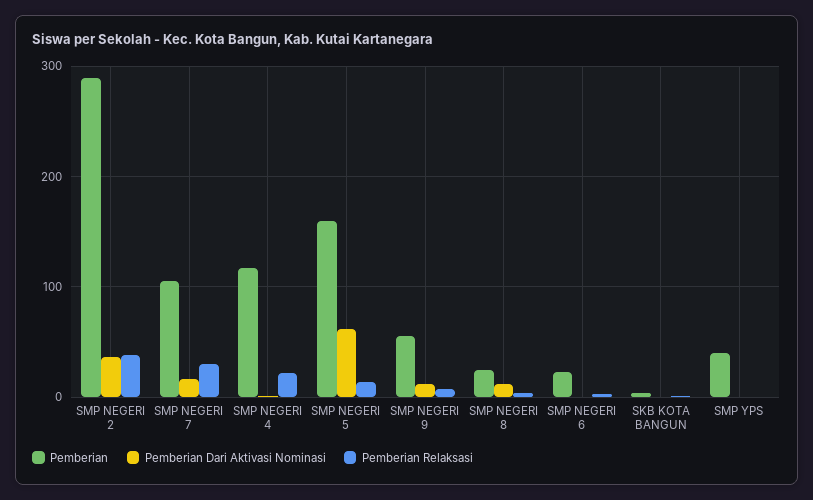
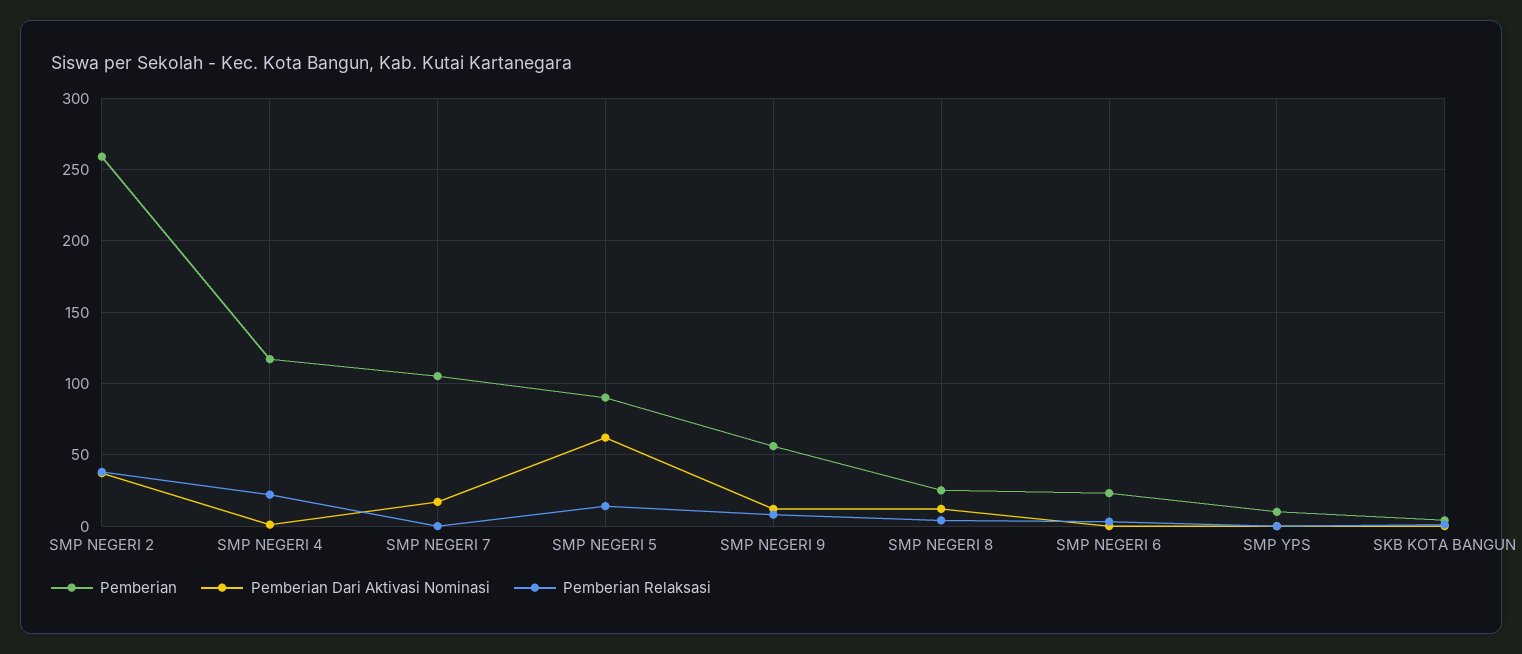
  {
    "Pemberian": {
-     "SMP NEGERI 2": 290,
+     "SMP NEGERI 2": 260,
      "SMP NEGERI 7": 105,
      "SMP NEGERI 4": 115,
-     "SMP NEGERI 5": 160,
+     "SMP NEGERI 5": 90,
      "SMP NEGERI 9": 55,
      "SMP NEGERI 8": 25,
      "SMP NEGERI 6": 25,
      "SKB KOTA BANGUN": 5,
-     "SMP YPS": 40
+     "SMP YPS": 10
    },
    "Pemberian Dari Aktivasi Nominasi": {
      "SMP NEGERI 2": 35,
      "SMP NEGERI 7": 15,
      "SMP NEGERI 4": 0,
      "SMP NEGERI 5": 60,
      "SMP NEGERI 9": 10,
      "SMP NEGERI 8": 10,
      "SMP NEGERI 6": 0,
      "SKB KOTA BANGUN": 0,
      "SMP YPS": 0
    },
    "Pemberian Relaksasi": {
      "SMP NEGERI 2": 40,
-     "SMP NEGERI 7": 30,
+     "SMP NEGERI 7": 0,
      "SMP NEGERI 4": 20,
      "SMP NEGERI 5": 15,
      "SMP NEGERI 9": 10,
      "SMP NEGERI 8": 5,
      "SMP NEGERI 6": 5,
      "SKB KOTA BANGUN": 0,
      "SMP YPS": 0
    }
  }

